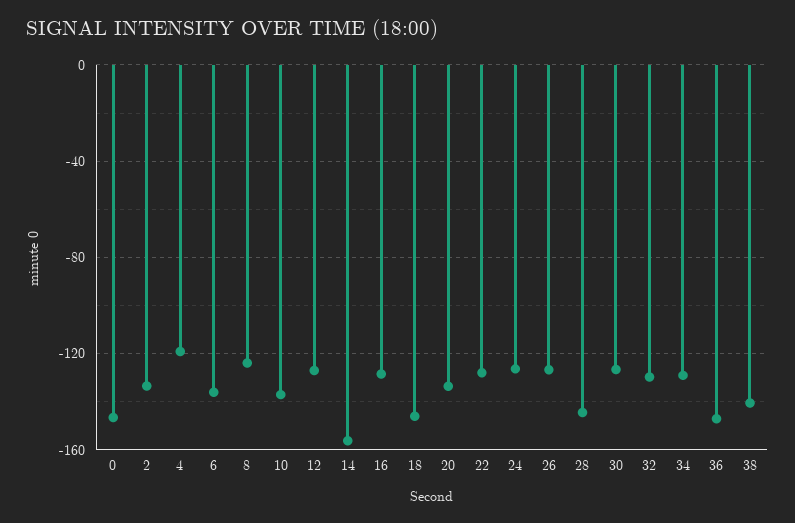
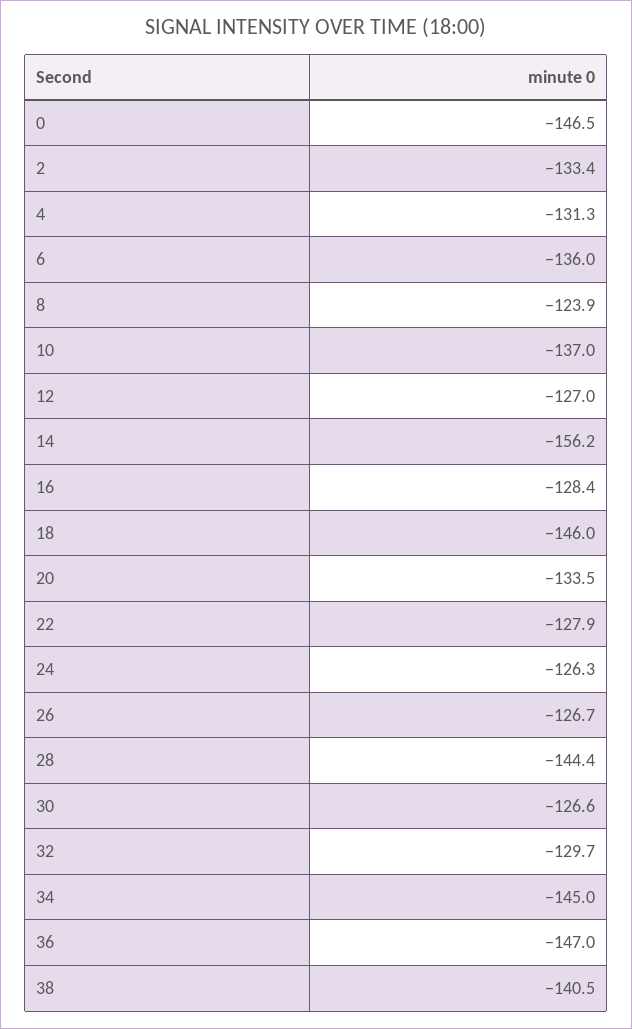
  {
    "0": -146.5,
    "2": -133.4,
-   "4": -120,
+   "4": -131.3,
    "6": -136,
    "8": -123.9,
    "10": -137,
    "12": -127,
    "14": -156.2,
    "16": -128.4,
    "18": -146,
    "20": -133.5,
    "22": -127.9,
    "24": -126.3,
    "26": -126.7,
    "28": -144.4,
    "30": -126.6,
    "32": -129.7,
-   "34": -130,
+   "34": -145,
    "36": -147,
    "38": -140.5
  }

